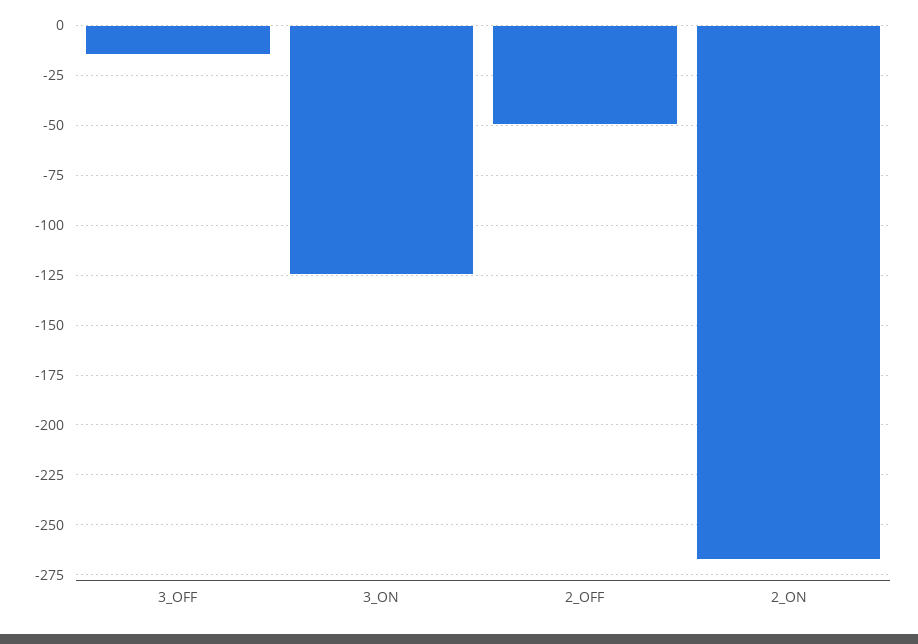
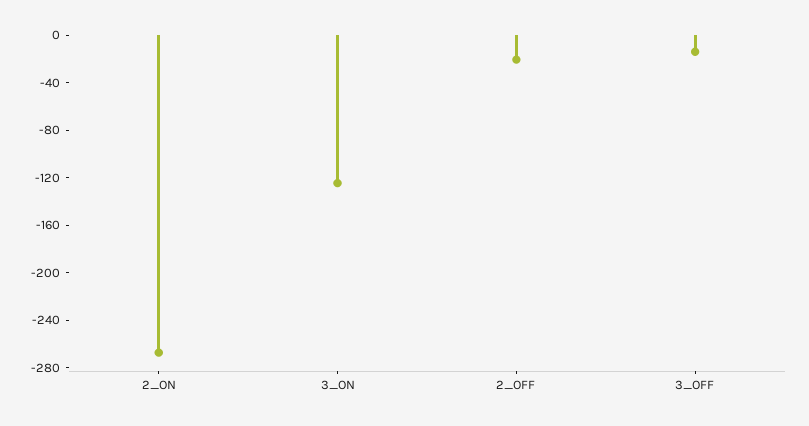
  {
    "3_OFF": -15,
    "3_ON": -125,
-   "2_OFF": -50,
+   "2_OFF": -20,
    "2_ON": -265
  }

